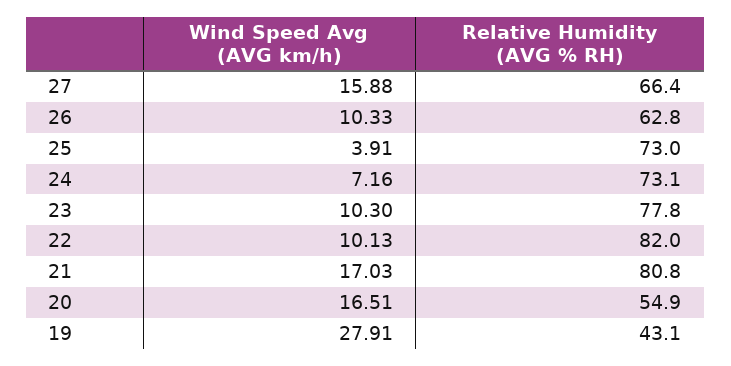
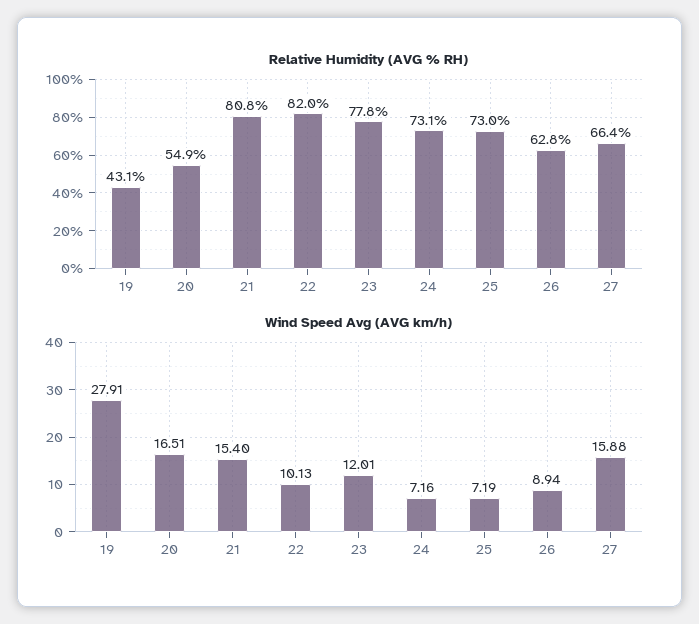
  {
    "Wind Speed Avg (AVG km/h)": {
      "27": 15.88,
-     "26": 10.33,
+     "26": 8.94,
-     "25": 3.91,
+     "25": 7.19,
      "24": 7.16,
-     "23": 10.3,
+     "23": 12.01,
      "22": 10.13,
-     "21": 17.03,
+     "21": 15.4,
      "20": 16.51,
      "19": 27.91
    },
    "Relative Humidity (AVG % RH)": {
      "27": 66.4,
      "26": 62.8,
      "25": 73,
      "24": 73.1,
      "23": 77.8,
      "22": 82,
      "21": 80.8,
      "20": 54.9,
      "19": 43.1
    }
  }

